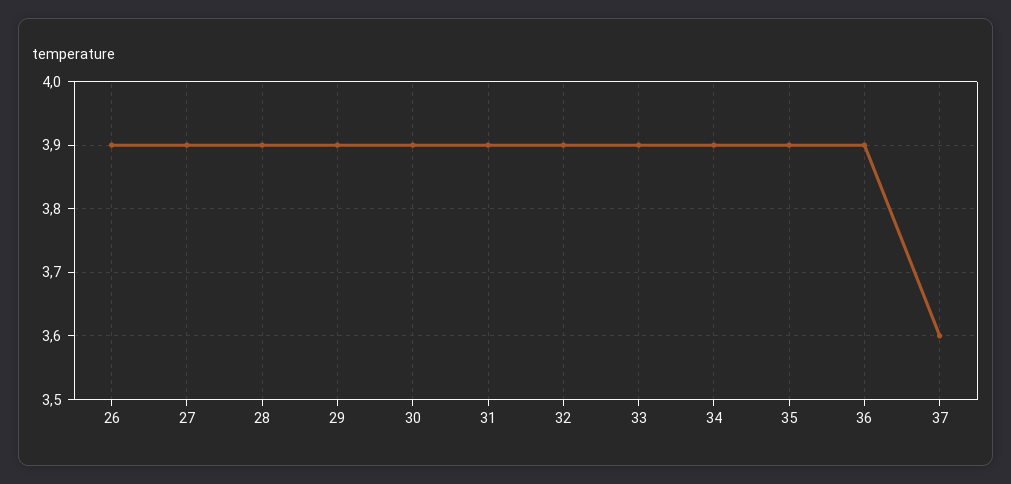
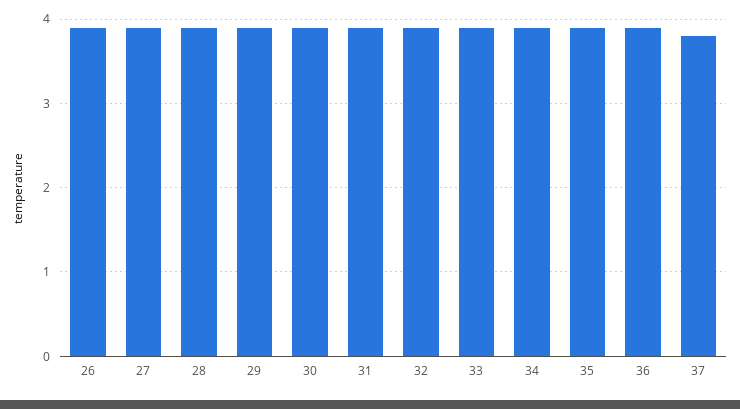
  {
    "26": 3.9,
    "27": 3.9,
    "28": 3.9,
    "29": 3.9,
    "30": 3.9,
    "31": 3.9,
    "32": 3.9,
    "33": 3.9,
    "34": 3.9,
    "35": 3.9,
    "36": 3.9,
-   "37": 3.6
+   "37": 3.8
  }

